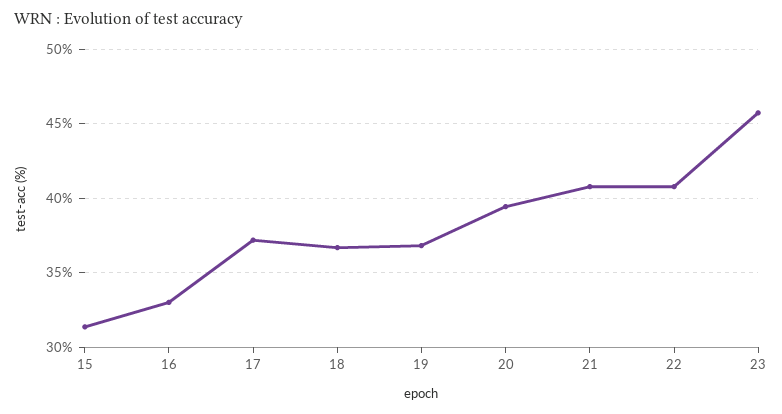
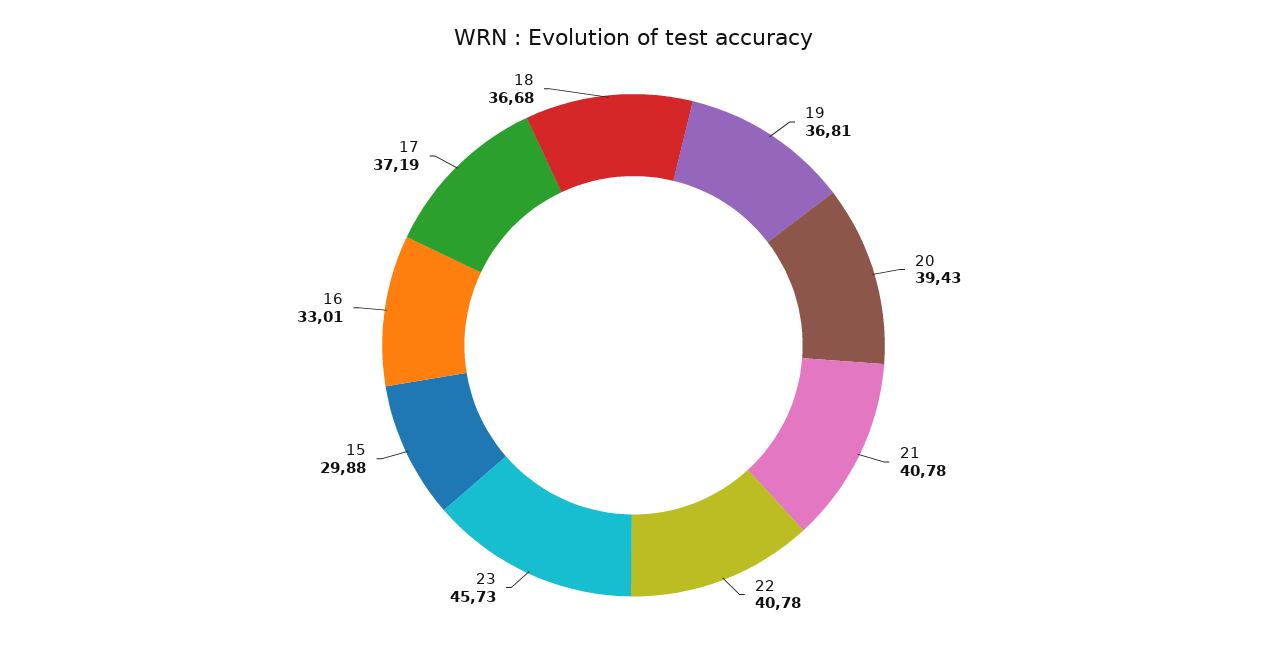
  {
-   "15": 31.5,
+   "15": 29.88,
    "16": 33.01,
    "17": 37.19,
    "18": 36.68,
    "19": 36.81,
    "20": 39.43,
    "21": 40.78,
    "22": 40.78,
    "23": 45.73
  }

